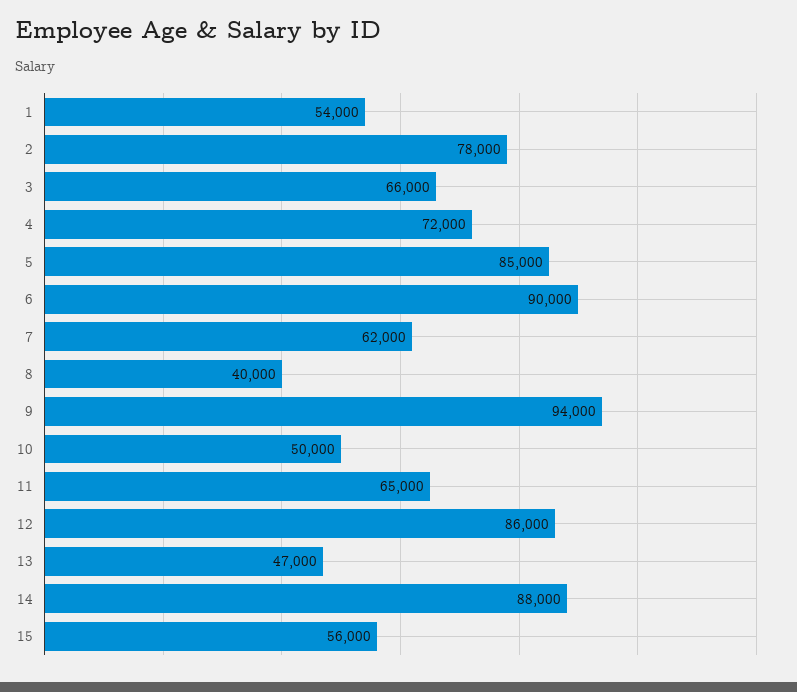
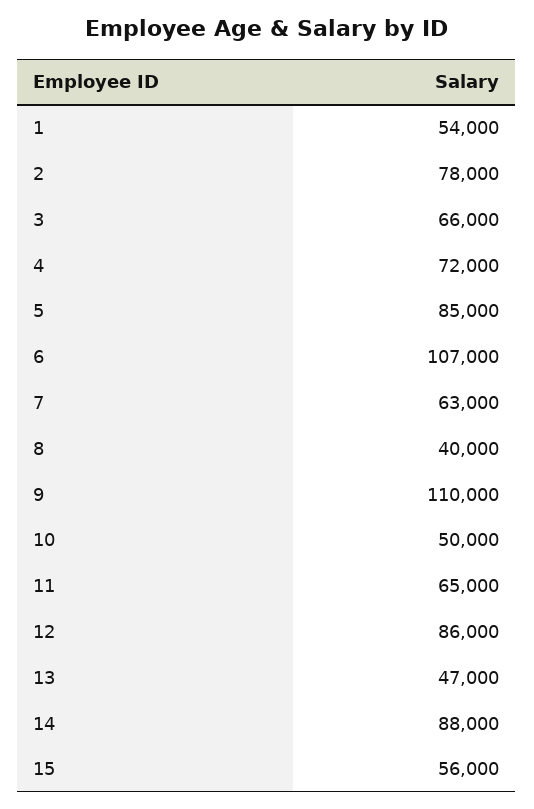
  {
    "1": 54000,
    "2": 78000,
    "3": 66000,
    "4": 72000,
    "5": 85000,
-   "6": 90000,
+   "6": 107000,
-   "7": 62000,
+   "7": 63000,
    "8": 40000,
-   "9": 94000,
+   "9": 110000,
    "10": 50000,
    "11": 65000,
    "12": 86000,
    "13": 47000,
    "14": 88000,
    "15": 56000
  }

